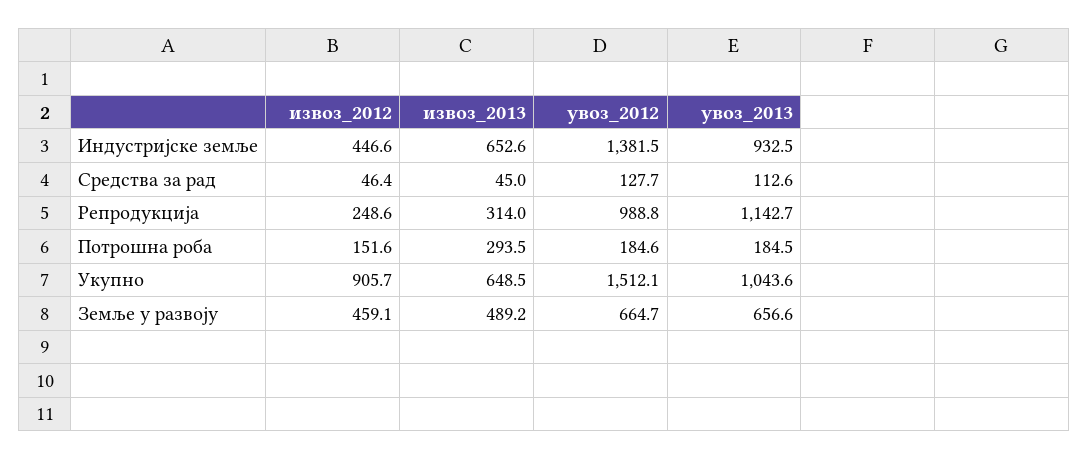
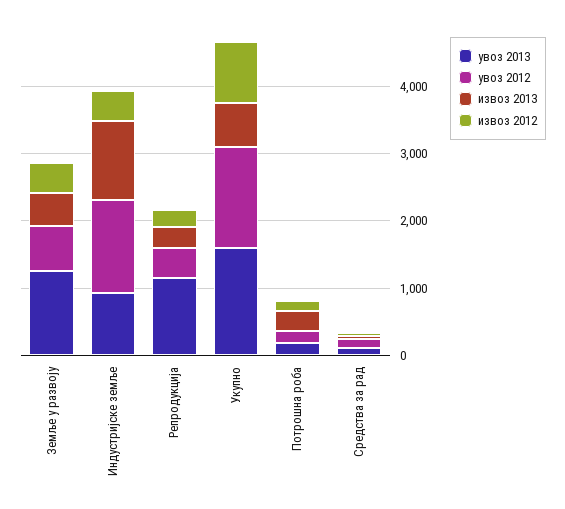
  {
    "извоз_2012": {
      "Индустријске земље": 446.6,
      "Средства за рад": 46.4,
      "Репродукција": 248.6,
      "Потрошна роба": 151.6,
      "Укупно": 905.7,
      "Земље у развоју": 459.1
    },
    "извоз_2013": {
-     "Индустријске земље": 652.6,
+     "Индустријске земље": 1200,
      "Средства за рад": 45,
      "Репродукција": 314,
      "Потрошна роба": 293.5,
      "Укупно": 648.5,
      "Земље у развоју": 489.2
    },
    "увоз_2012": {
      "Индустријске земље": 1381.5,
      "Средства за рад": 127.7,
-     "Репродукција": 988.8,
+     "Репродукција": 400,
      "Потрошна роба": 184.6,
      "Укупно": 1512.1,
      "Земље у развоју": 664.7
    },
    "увоз_2013": {
      "Индустријске земље": 932.5,
      "Средства за рад": 112.6,
      "Репродукција": 1142.7,
      "Потрошна роба": 184.5,
-     "Укупно": 1043.6,
+     "Укупно": 1600,
-     "Земље у развоју": 656.6
+     "Земље у развоју": 1200
    }
  }

